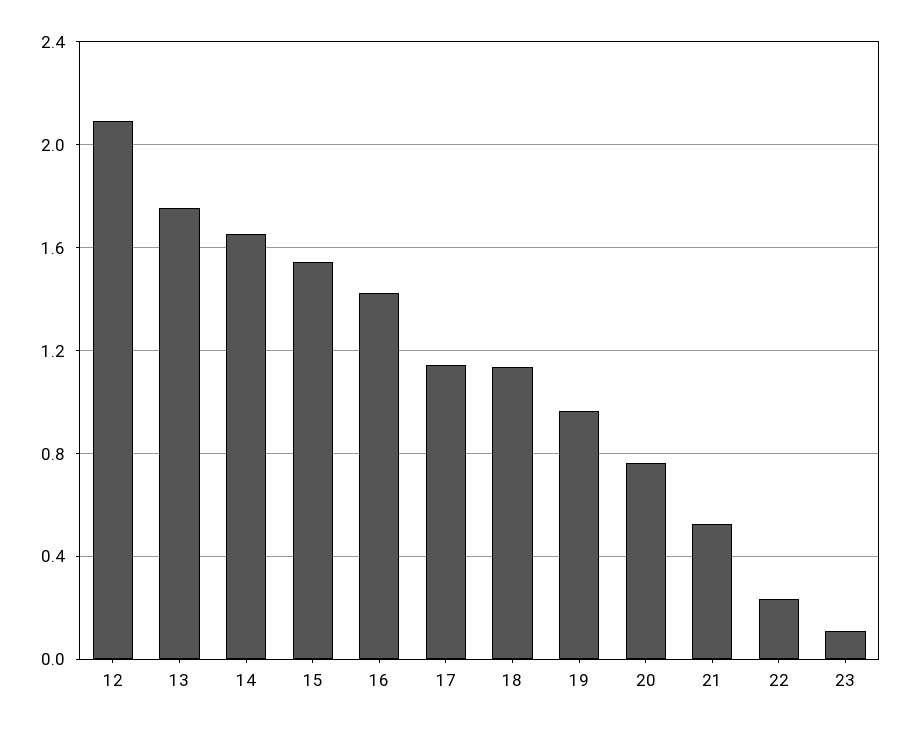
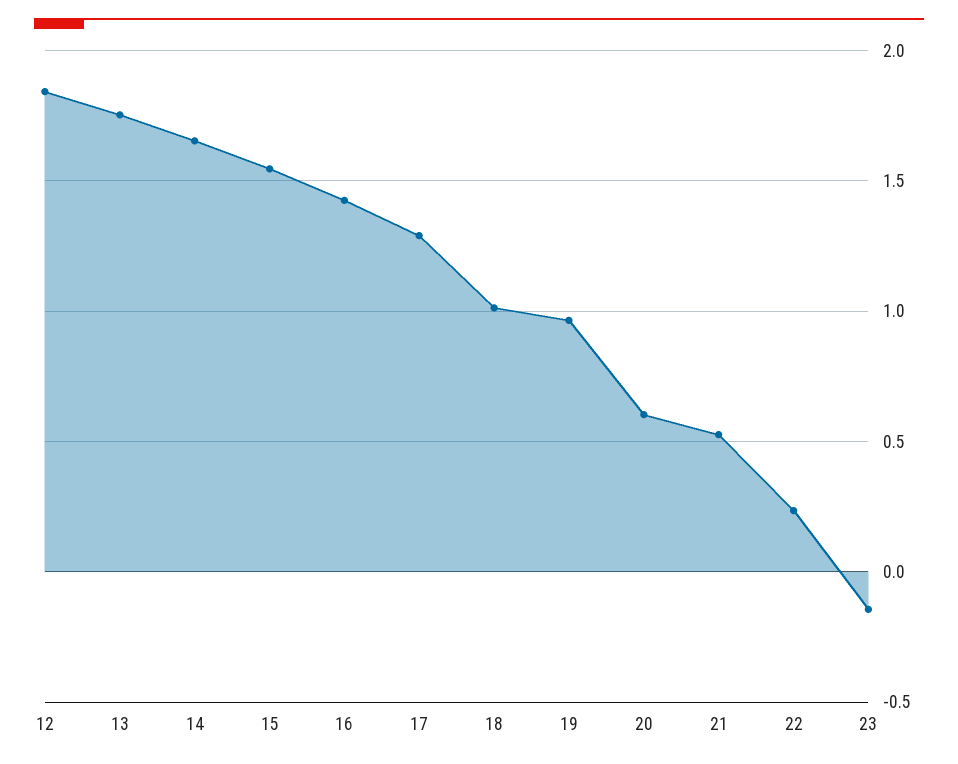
  {
-   "12": 2.1,
+   "12": 1.85,
    "13": 1.75,
    "14": 1.65,
    "15": 1.55,
    "16": 1.45,
-   "17": 1.15,
+   "17": 1.3,
-   "18": 1.15,
+   "18": 1,
    "19": 0.95,
-   "20": 0.75,
+   "20": 0.6,
    "21": 0.55,
    "22": 0.25,
-   "23": 0.1
+   "23": -0.15
  }

